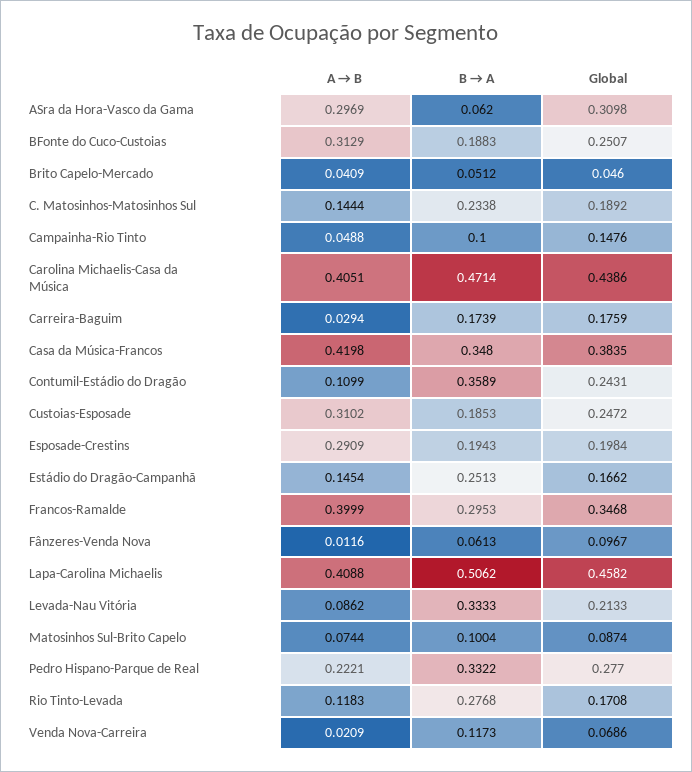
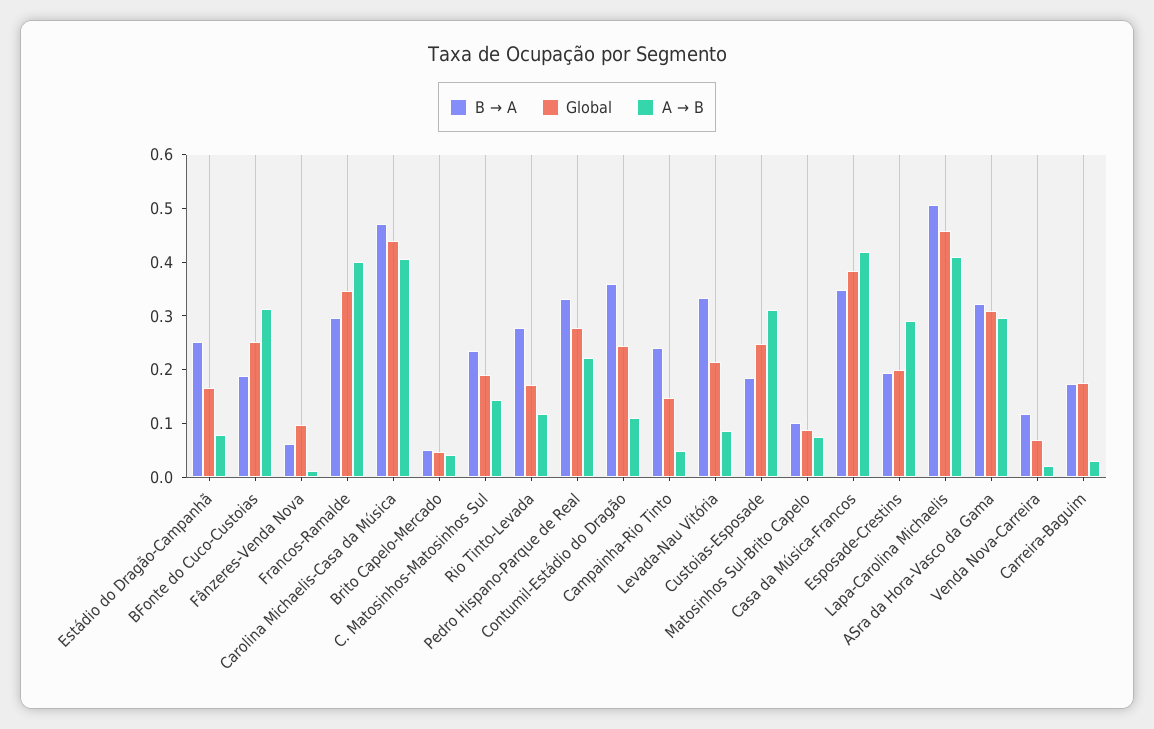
  {
    "A → B": {
      "ASra da Hora-Vasco da Gama": 0.2969,
      "BFonte do Cuco-Custoias": 0.3129,
      "Brito Capelo-Mercado": 0.0409,
      "C. Matosinhos-Matosinhos Sul": 0.1444,
      "Campainha-Rio Tinto": 0.0488,
      "Carolina Michaelis-Casa da Música": 0.4051,
      "Carreira-Baguim": 0.0294,
      "Casa da Música-Francos": 0.4198,
      "Contumil-Estádio do Dragão": 0.1099,
      "Custoias-Esposade": 0.3102,
      "Esposade-Crestins": 0.2909,
-     "Estádio do Dragão-Campanhã": 0.1454,
+     "Estádio do Dragão-Campanhã": 0.08,
      "Francos-Ramalde": 0.3999,
      "Fânzeres-Venda Nova": 0.0116,
      "Lapa-Carolina Michaelis": 0.4088,
      "Levada-Nau Vitória": 0.0862,
      "Matosinhos Sul-Brito Capelo": 0.0744,
      "Pedro Hispano-Parque de Real": 0.2221,
      "Rio Tinto-Levada": 0.1183,
      "Venda Nova-Carreira": 0.0209
    },
    "B → A": {
-     "ASra da Hora-Vasco da Gama": 0.062,
+     "ASra da Hora-Vasco da Gama": 0.32,
      "BFonte do Cuco-Custoias": 0.1883,
      "Brito Capelo-Mercado": 0.0512,
      "C. Matosinhos-Matosinhos Sul": 0.2338,
-     "Campainha-Rio Tinto": 0.1,
+     "Campainha-Rio Tinto": 0.24,
      "Carolina Michaelis-Casa da Música": 0.4714,
      "Carreira-Baguim": 0.1739,
      "Casa da Música-Francos": 0.348,
      "Contumil-Estádio do Dragão": 0.3589,
      "Custoias-Esposade": 0.1853,
      "Esposade-Crestins": 0.1943,
      "Estádio do Dragão-Campanhã": 0.2513,
      "Francos-Ramalde": 0.2953,
      "Fânzeres-Venda Nova": 0.0613,
      "Lapa-Carolina Michaelis": 0.5062,
      "Levada-Nau Vitória": 0.3333,
      "Matosinhos Sul-Brito Capelo": 0.1004,
      "Pedro Hispano-Parque de Real": 0.3322,
      "Rio Tinto-Levada": 0.2768,
      "Venda Nova-Carreira": 0.1173
    },
    "Global": {
      "ASra da Hora-Vasco da Gama": 0.3098,
      "BFonte do Cuco-Custoias": 0.2507,
      "Brito Capelo-Mercado": 0.046,
      "C. Matosinhos-Matosinhos Sul": 0.1892,
      "Campainha-Rio Tinto": 0.1476,
      "Carolina Michaelis-Casa da Música": 0.4386,
      "Carreira-Baguim": 0.1759,
      "Casa da Música-Francos": 0.3835,
      "Contumil-Estádio do Dragão": 0.2431,
      "Custoias-Esposade": 0.2472,
      "Esposade-Crestins": 0.1984,
      "Estádio do Dragão-Campanhã": 0.1662,
      "Francos-Ramalde": 0.3468,
      "Fânzeres-Venda Nova": 0.0967,
      "Lapa-Carolina Michaelis": 0.4582,
      "Levada-Nau Vitória": 0.2133,
      "Matosinhos Sul-Brito Capelo": 0.0874,
      "Pedro Hispano-Parque de Real": 0.277,
      "Rio Tinto-Levada": 0.1708,
      "Venda Nova-Carreira": 0.0686
    }
  }

